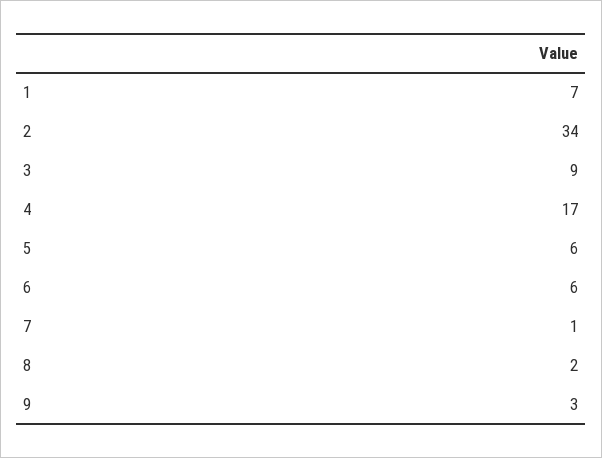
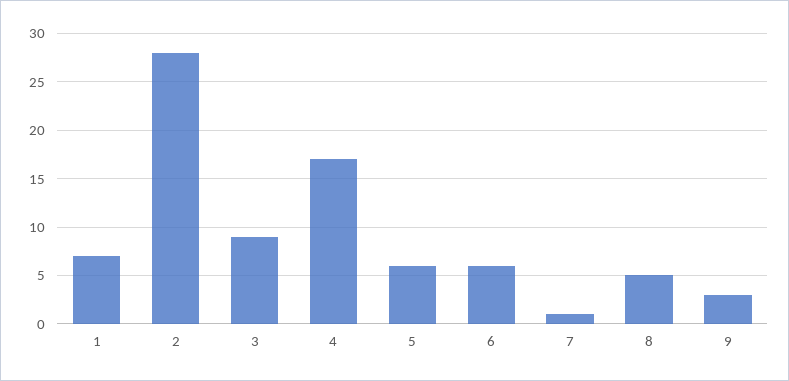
  {
    "1": 7,
-   "2": 34,
+   "2": 28,
    "3": 9,
    "4": 17,
    "5": 6,
    "6": 6,
    "7": 1,
-   "8": 2,
+   "8": 5,
    "9": 3
  }

